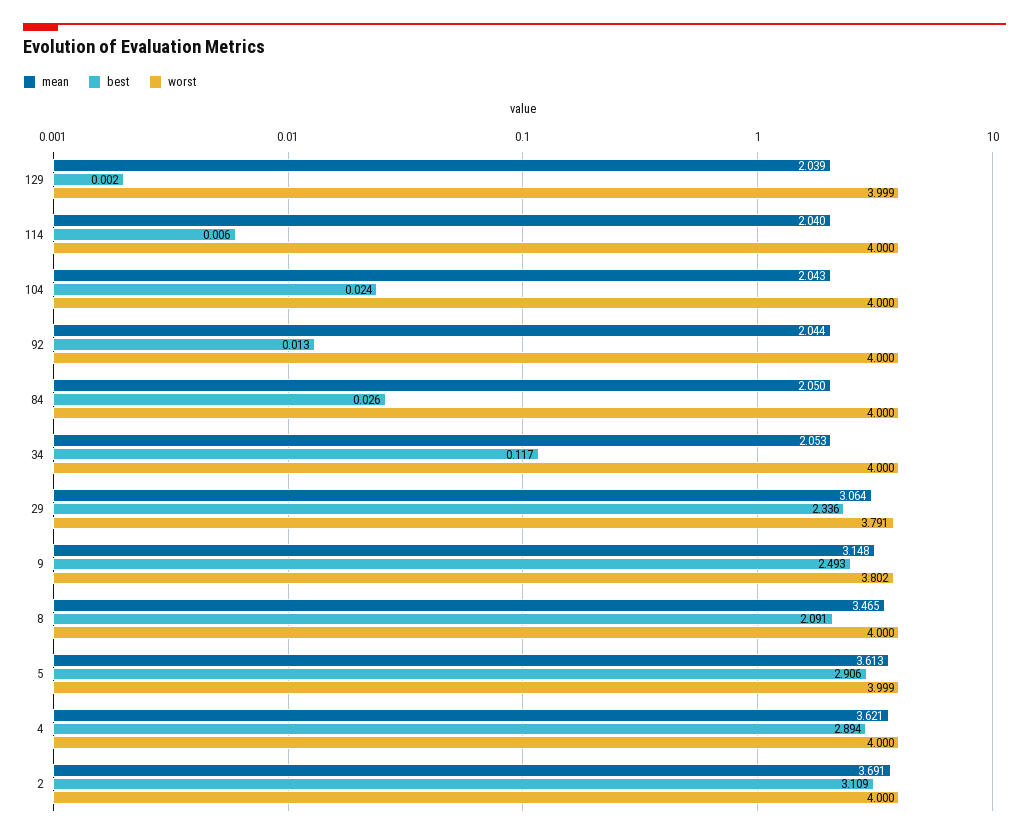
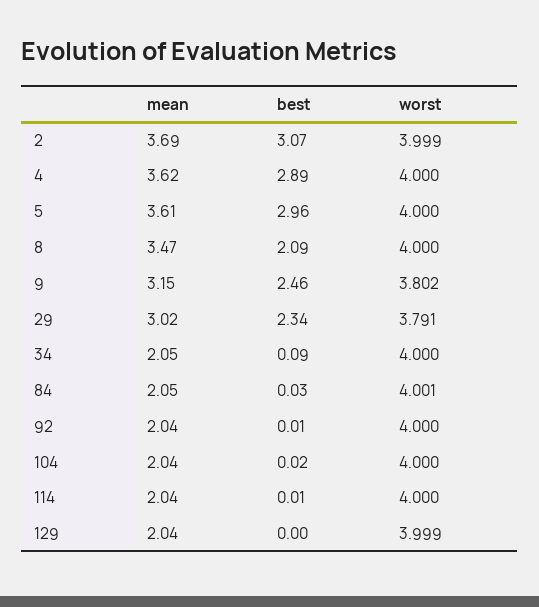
  {
    "mean": {
      "129": 2.039,
      "114": 2.04,
      "104": 2.043,
      "92": 2.044,
      "84": 2.05,
      "34": 2.053,
-     "29": 3.064,
+     "29": 3.02,
      "9": 3.148,
      "8": 3.465,
      "5": 3.613,
      "4": 3.621,
      "2": 3.691
    },
    "best": {
      "129": 0.002,
      "114": 0.006,
      "104": 0.024,
      "92": 0.013,
      "84": 0.026,
-     "34": 0.117,
+     "34": 0.09,
      "29": 2.336,
-     "9": 2.493,
+     "9": 2.46,
      "8": 2.091,
-     "5": 2.906,
+     "5": 2.96,
      "4": 2.894,
-     "2": 3.109
+     "2": 3.07
    },
    "worst": {
      "129": 3.999,
      "114": 4,
      "104": 4,
      "92": 4,
-     "84": 4,
+     "84": 4.001,
      "34": 4,
      "29": 3.791,
      "9": 3.802,
      "8": 4,
-     "5": 3.999,
+     "5": 4,
      "4": 4,
-     "2": 4
+     "2": 3.999
    }
  }

